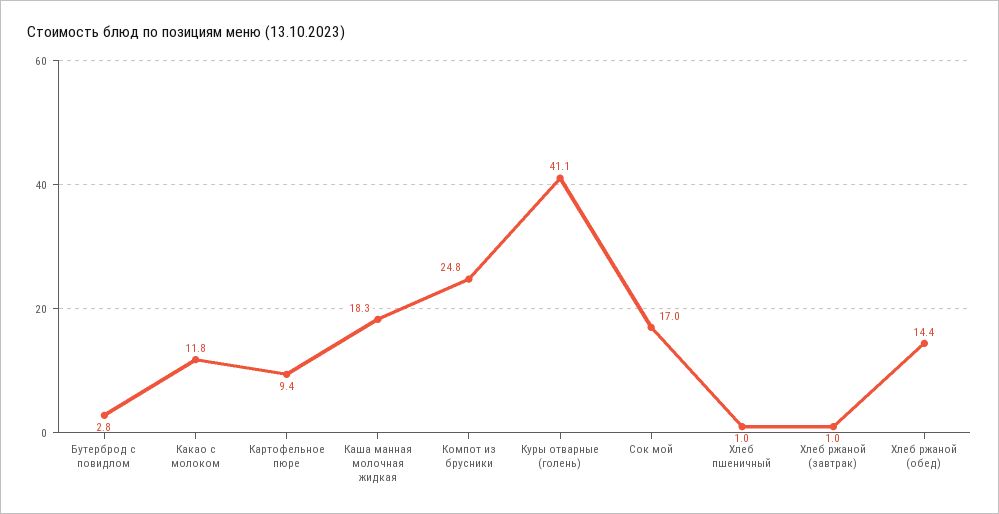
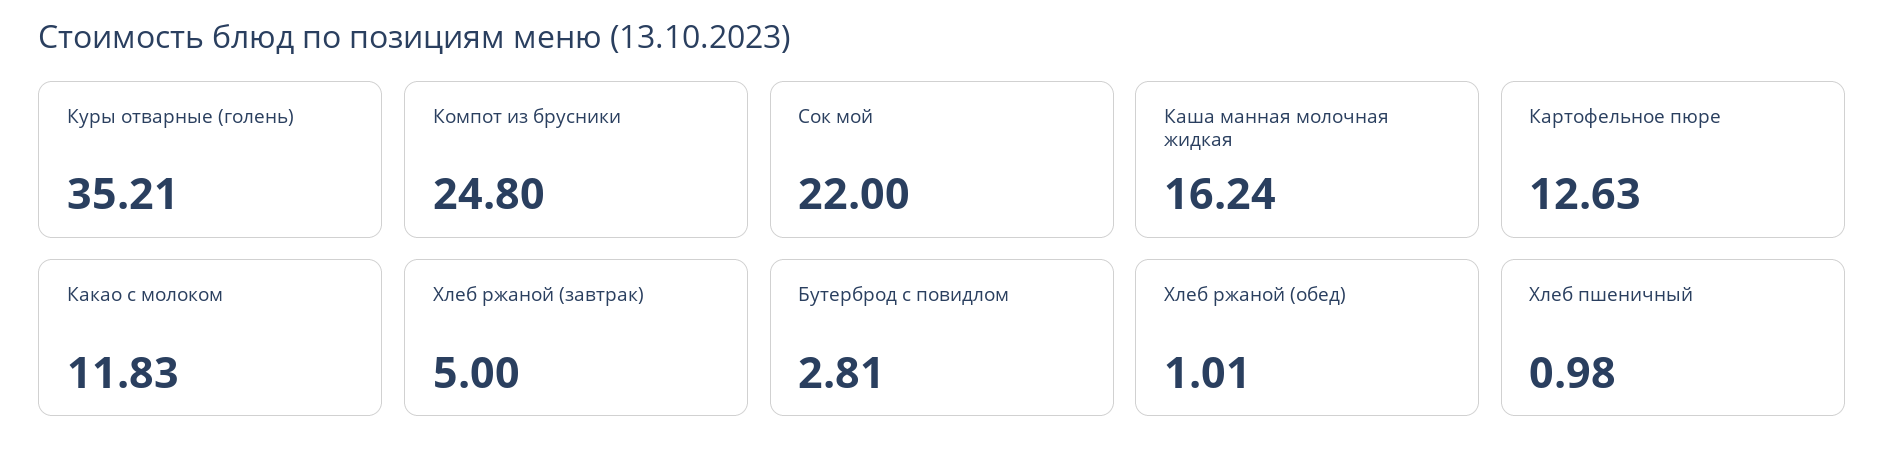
  {
    "Бутерброд с повидлом": 2.81,
    "Какао с молоком": 11.83,
-   "Картофельное пюре": 9.4,
+   "Картофельное пюре": 12.63,
-   "Каша манная молочная жидкая": 18.3,
+   "Каша манная молочная жидкая": 16.24,
    "Компот из брусники": 24.8,
-   "Куры отварные (голень)": 41.1,
+   "Куры отварные (голень)": 35.21,
-   "Сок мой": 17,
+   "Сок мой": 22,
    "Хлеб пшеничный": 0.98,
-   "Хлеб ржаной (завтрак)": 1,
+   "Хлеб ржаной (завтрак)": 5,
-   "Хлеб ржаной (обед)": 14.4
+   "Хлеб ржаной (обед)": 1.01
  }

